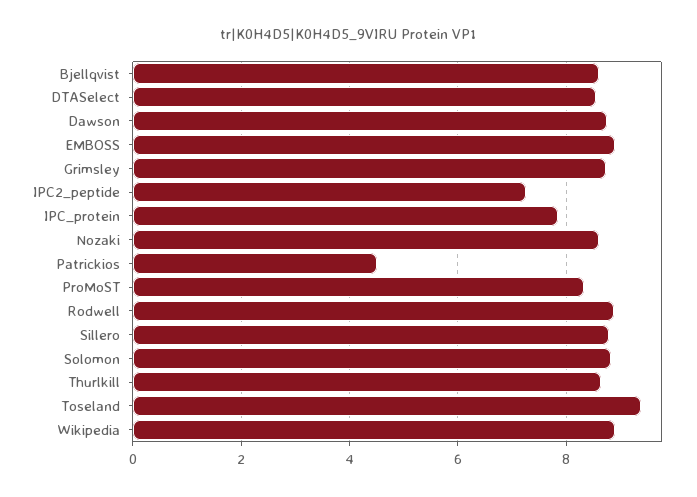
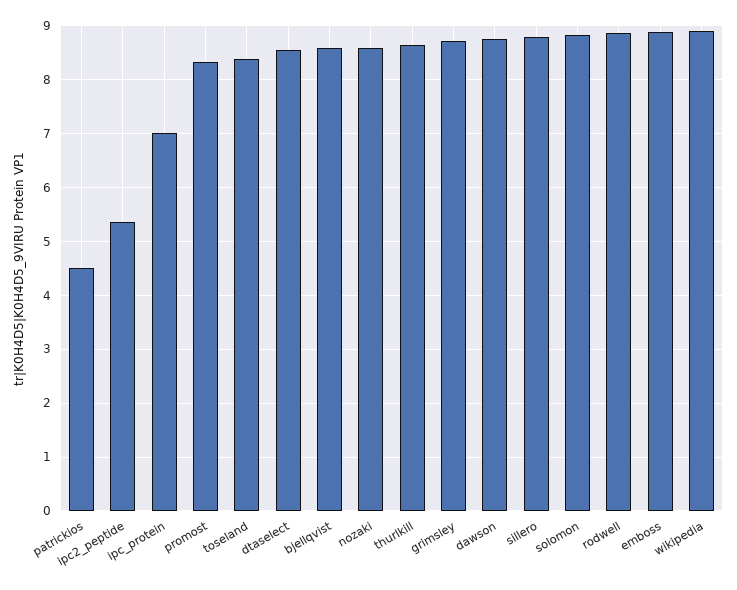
  {
    "Bjellqvist": 8.6,
    "DTASelect": 8.6,
    "Dawson": 8.8,
    "EMBOSS": 8.8,
    "Grimsley": 8.8,
-   "IPC2_peptide": 7.2,
+   "IPC2_peptide": 5.4,
-   "IPC_protein": 7.8,
+   "IPC_protein": 7,
    "Nozaki": 8.6,
    "Patrickios": 4.6,
    "ProMoST": 8.4,
    "Rodwell": 8.8,
    "Sillero": 8.8,
    "Solomon": 8.8,
    "Thurlkill": 8.6,
-   "Toseland": 9.4,
+   "Toseland": 8.4,
    "Wikipedia": 9
  }

